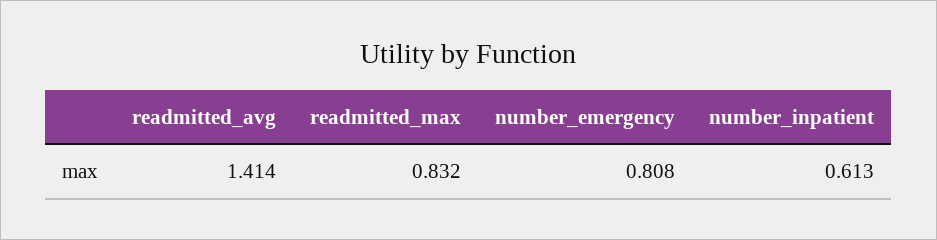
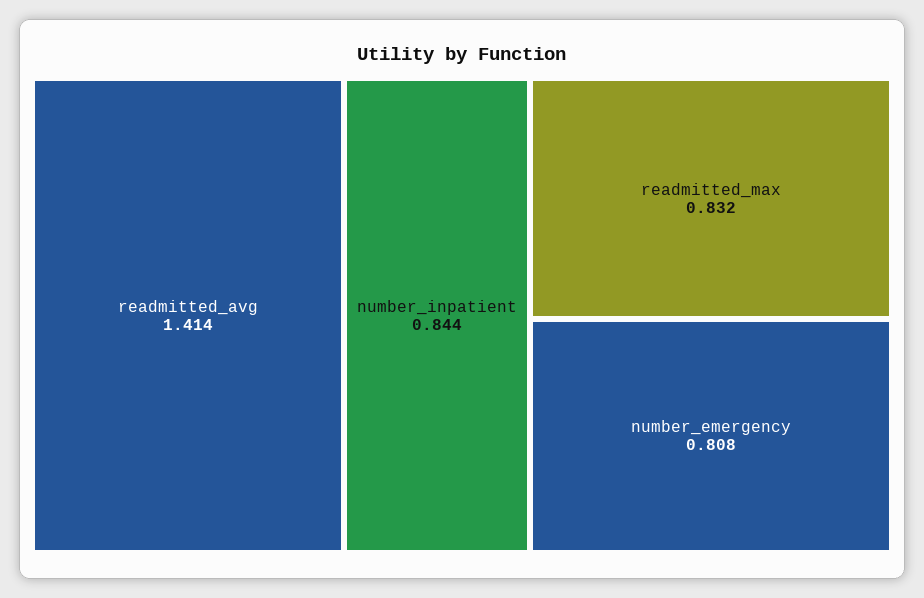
  {
    "readmitted_avg": 1.414,
    "readmitted_max": 0.832,
    "number_emergency": 0.808,
-   "number_inpatient": 0.613
+   "number_inpatient": 0.844
  }

